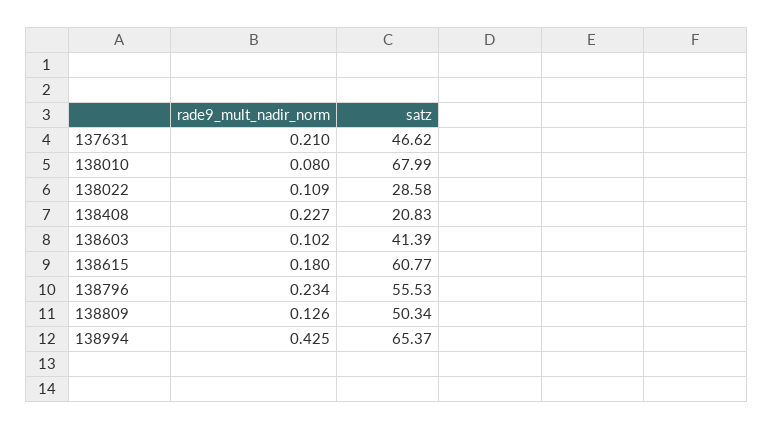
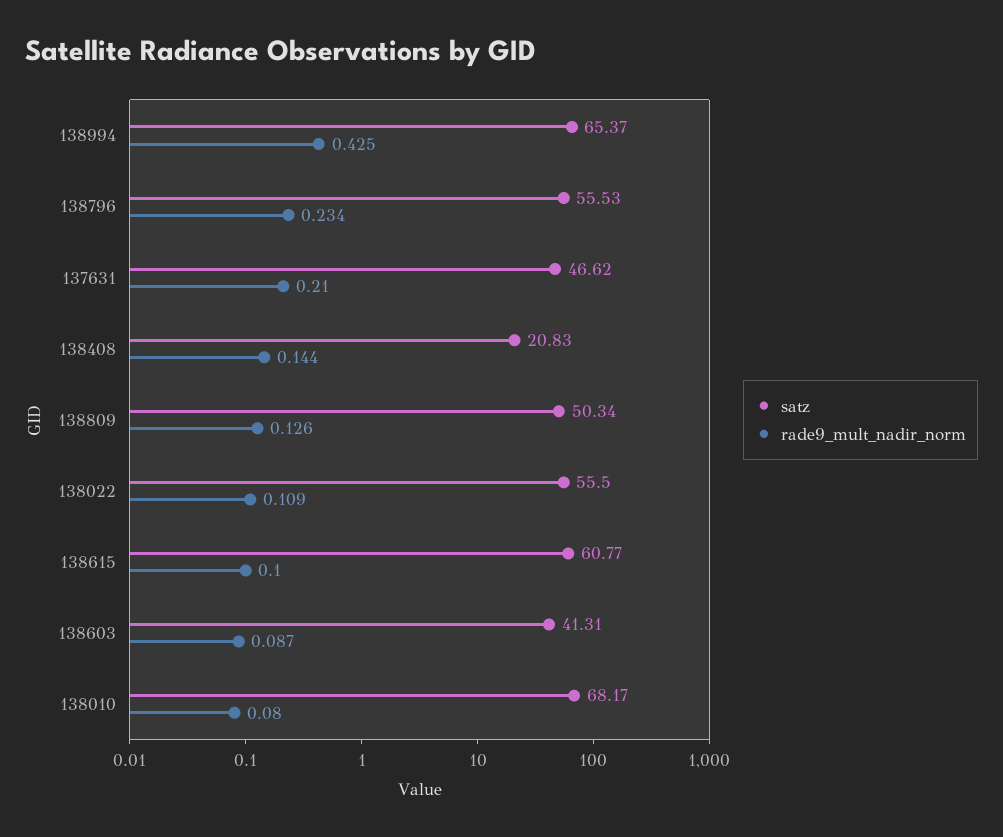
  {
    "rade9_mult_nadir_norm": {
      "137631": 0.21,
      "138010": 0.08,
      "138022": 0.109,
-     "138408": 0.227,
+     "138408": 0.144,
-     "138603": 0.102,
+     "138603": 0.087,
-     "138615": 0.18,
+     "138615": 0.1,
      "138796": 0.234,
      "138809": 0.126,
      "138994": 0.425
    },
    "satz": {
      "137631": 46.62,
-     "138010": 67.99,
+     "138010": 68.17,
-     "138022": 28.58,
+     "138022": 55.5,
      "138408": 20.83,
-     "138603": 41.39,
+     "138603": 41.31,
      "138615": 60.77,
      "138796": 55.53,
      "138809": 50.34,
      "138994": 65.37
    }
  }

